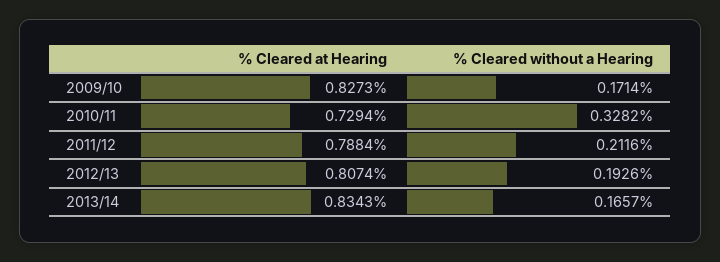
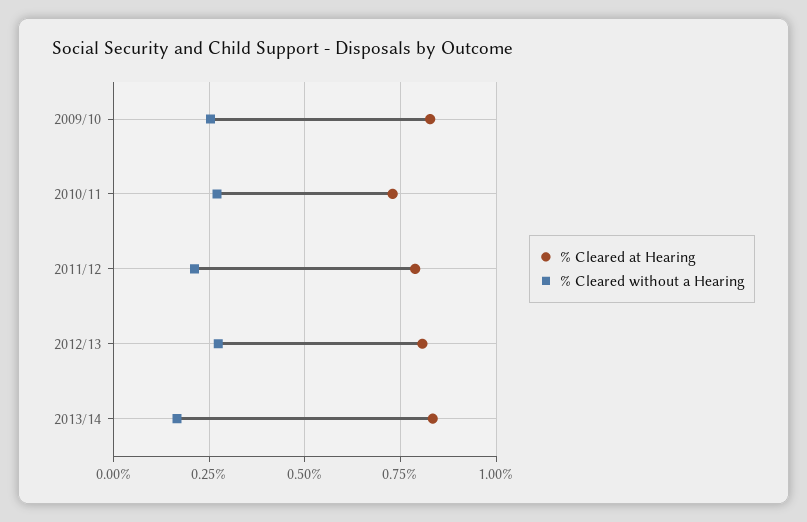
  {
    "% Cleared at Hearing": {
      "2009/10": 0.8273,
      "2010/11": 0.7294,
      "2011/12": 0.7884,
      "2012/13": 0.8074,
      "2013/14": 0.8343
    },
    "% Cleared without a Hearing": {
-     "2009/10": 0.1714,
+     "2009/10": 0.25,
-     "2010/11": 0.3282,
+     "2010/11": 0.275,
      "2011/12": 0.2116,
-     "2012/13": 0.1926,
+     "2012/13": 0.275,
      "2013/14": 0.1657
    }
  }

